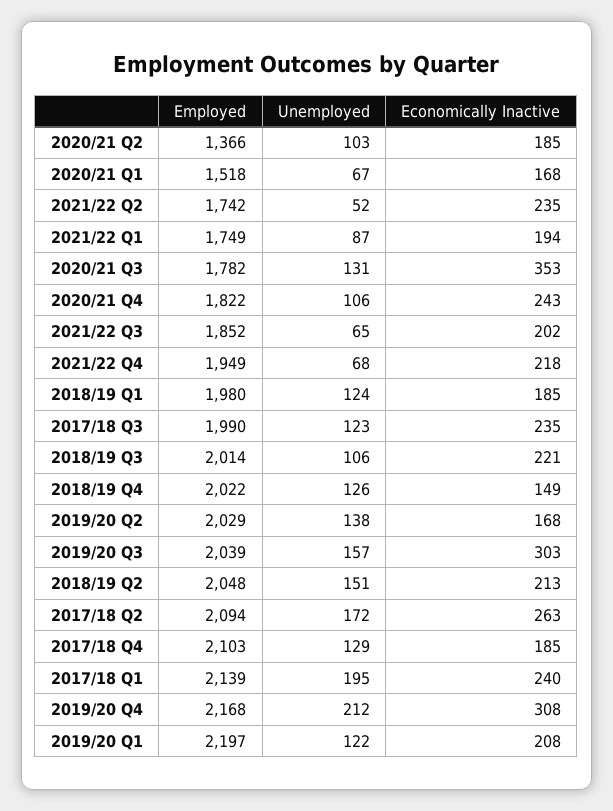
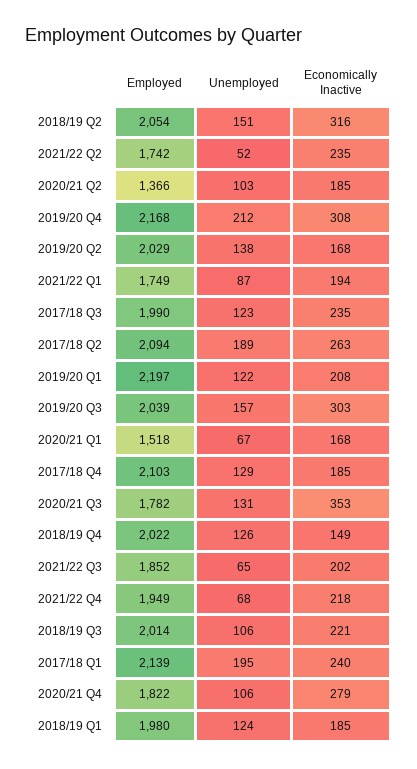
  {
    "Employed": {
      "2020/21 Q2": 1366,
      "2020/21 Q1": 1518,
      "2021/22 Q2": 1742,
      "2021/22 Q1": 1749,
      "2020/21 Q3": 1782,
      "2020/21 Q4": 1822,
      "2021/22 Q3": 1852,
      "2021/22 Q4": 1949,
      "2018/19 Q1": 1980,
      "2017/18 Q3": 1990,
      "2018/19 Q3": 2014,
      "2018/19 Q4": 2022,
      "2019/20 Q2": 2029,
      "2019/20 Q3": 2039,
-     "2018/19 Q2": 2048,
+     "2018/19 Q2": 2054,
      "2017/18 Q2": 2094,
      "2017/18 Q4": 2103,
      "2017/18 Q1": 2139,
      "2019/20 Q4": 2168,
      "2019/20 Q1": 2197
    },
    "Unemployed": {
      "2020/21 Q2": 103,
      "2020/21 Q1": 67,
      "2021/22 Q2": 52,
      "2021/22 Q1": 87,
      "2020/21 Q3": 131,
      "2020/21 Q4": 106,
      "2021/22 Q3": 65,
      "2021/22 Q4": 68,
      "2018/19 Q1": 124,
      "2017/18 Q3": 123,
      "2018/19 Q3": 106,
      "2018/19 Q4": 126,
      "2019/20 Q2": 138,
      "2019/20 Q3": 157,
      "2018/19 Q2": 151,
-     "2017/18 Q2": 172,
+     "2017/18 Q2": 189,
      "2017/18 Q4": 129,
      "2017/18 Q1": 195,
      "2019/20 Q4": 212,
      "2019/20 Q1": 122
    },
    "Economically Inactive": {
      "2020/21 Q2": 185,
      "2020/21 Q1": 168,
      "2021/22 Q2": 235,
      "2021/22 Q1": 194,
      "2020/21 Q3": 353,
-     "2020/21 Q4": 243,
+     "2020/21 Q4": 279,
      "2021/22 Q3": 202,
      "2021/22 Q4": 218,
      "2018/19 Q1": 185,
      "2017/18 Q3": 235,
      "2018/19 Q3": 221,
      "2018/19 Q4": 149,
      "2019/20 Q2": 168,
      "2019/20 Q3": 303,
-     "2018/19 Q2": 213,
+     "2018/19 Q2": 316,
      "2017/18 Q2": 263,
      "2017/18 Q4": 185,
      "2017/18 Q1": 240,
      "2019/20 Q4": 308,
      "2019/20 Q1": 208
    }
  }

